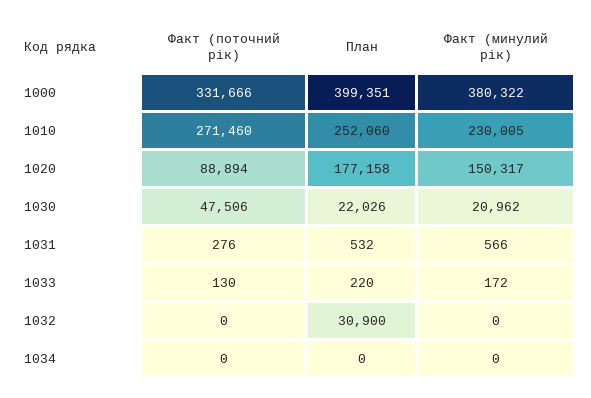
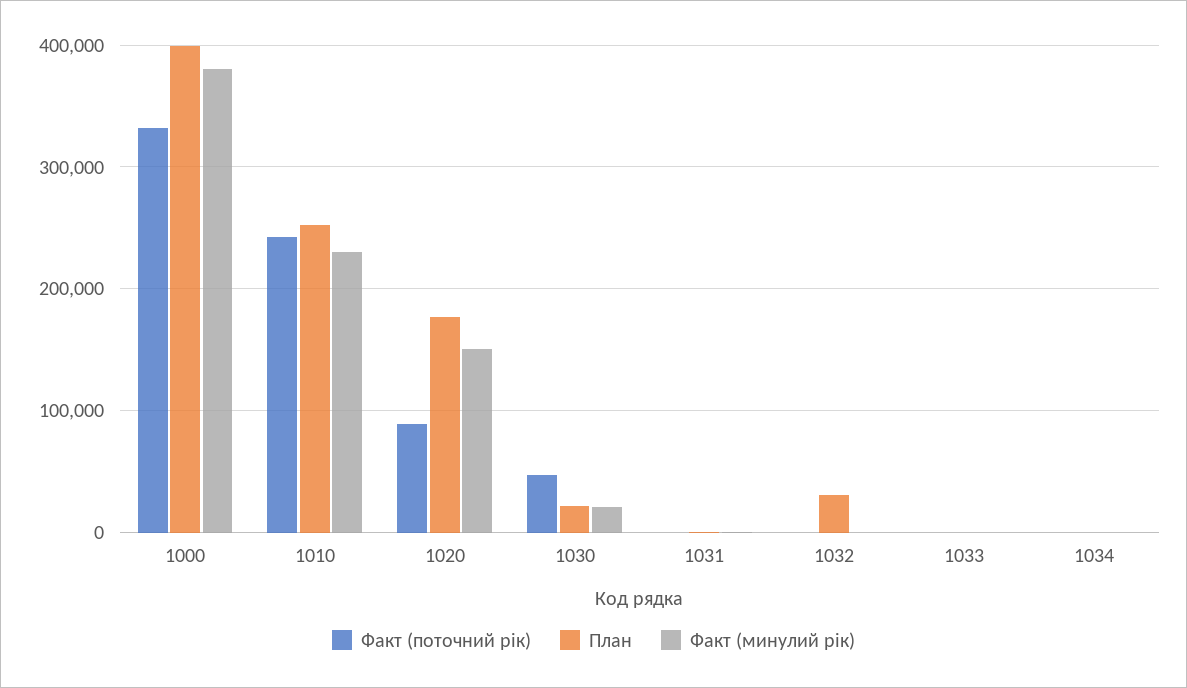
  {
    "Факт (поточний рік)": {
      "1000": 331666,
-     "1010": 271460,
+     "1010": 240000,
      "1020": 88894,
      "1030": 47506,
      "1031": 276,
      "1033": 130,
      "1032": 0,
      "1034": 0
    },
    "План": {
      "1000": 399351,
      "1010": 252060,
      "1020": 177158,
      "1030": 22026,
      "1031": 532,
      "1033": 220,
      "1032": 30900,
      "1034": 0
    },
    "Факт (минулий рік)": {
      "1000": 380322,
      "1010": 230005,
      "1020": 150317,
      "1030": 20962,
      "1031": 566,
      "1033": 172,
      "1032": 0,
      "1034": 0
    }
  }

